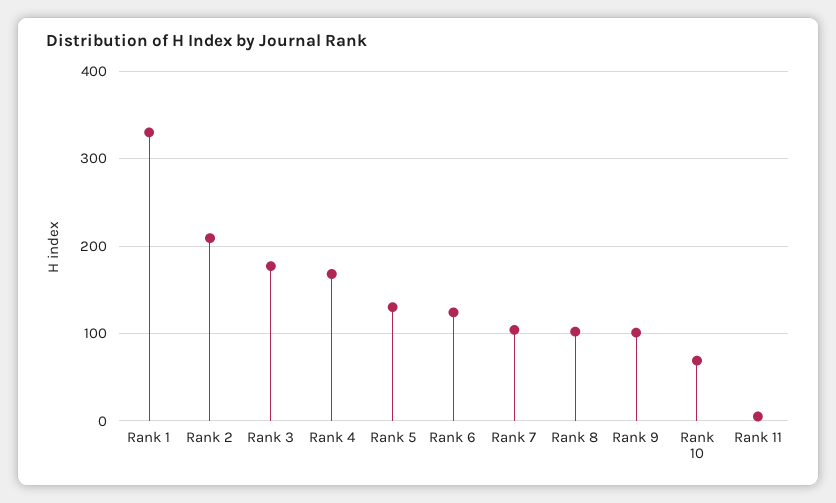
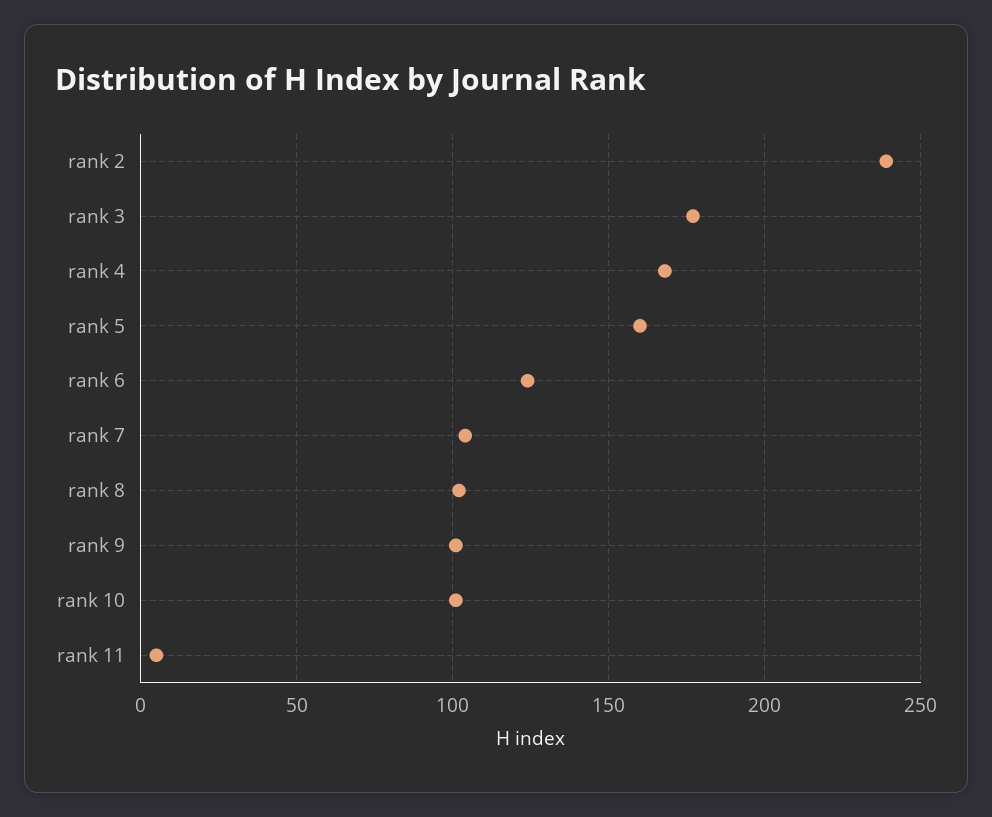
  {
-   "Rank 1": 330,
-   "Rank 2": 210,
+   "Rank 2": 240,
    "Rank 3": 175,
    "Rank 4": 170,
-   "Rank 5": 130,
+   "Rank 5": 160,
    "Rank 6": 125,
    "Rank 7": 105,
    "Rank 8": 100,
    "Rank 9": 100,
-   "Rank 10": 70,
+   "Rank 10": 100,
    "Rank 11": 5
  }

